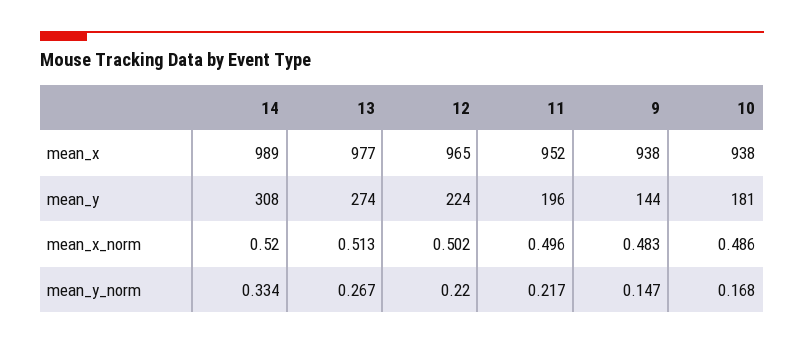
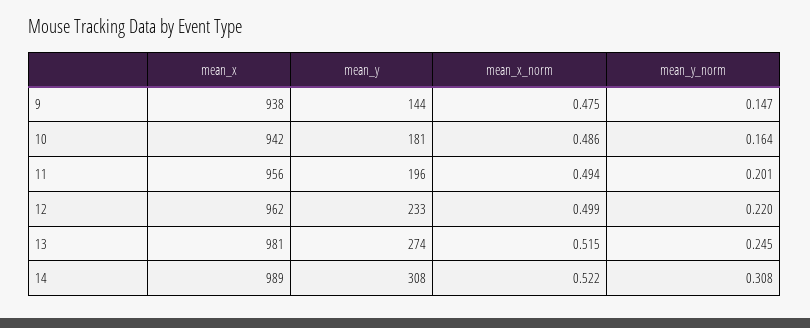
  {
    "14": {
      "mean_x": 989,
      "mean_y": 308,
-     "mean_x_norm": 0.52,
+     "mean_x_norm": 0.522,
-     "mean_y_norm": 0.334
+     "mean_y_norm": 0.308
    },
    "13": {
-     "mean_x": 977,
+     "mean_x": 981,
      "mean_y": 274,
-     "mean_x_norm": 0.513,
+     "mean_x_norm": 0.515,
-     "mean_y_norm": 0.267
+     "mean_y_norm": 0.245
    },
    "12": {
-     "mean_x": 965,
+     "mean_x": 962,
-     "mean_y": 224,
+     "mean_y": 233,
-     "mean_x_norm": 0.502,
+     "mean_x_norm": 0.499,
      "mean_y_norm": 0.22
    },
    "11": {
-     "mean_x": 952,
+     "mean_x": 956,
      "mean_y": 196,
-     "mean_x_norm": 0.496,
+     "mean_x_norm": 0.494,
-     "mean_y_norm": 0.217
+     "mean_y_norm": 0.201
    },
    "9": {
      "mean_x": 938,
      "mean_y": 144,
-     "mean_x_norm": 0.483,
+     "mean_x_norm": 0.475,
      "mean_y_norm": 0.147
    },
    "10": {
-     "mean_x": 938,
+     "mean_x": 942,
      "mean_y": 181,
      "mean_x_norm": 0.486,
-     "mean_y_norm": 0.168
+     "mean_y_norm": 0.164
    }
  }

